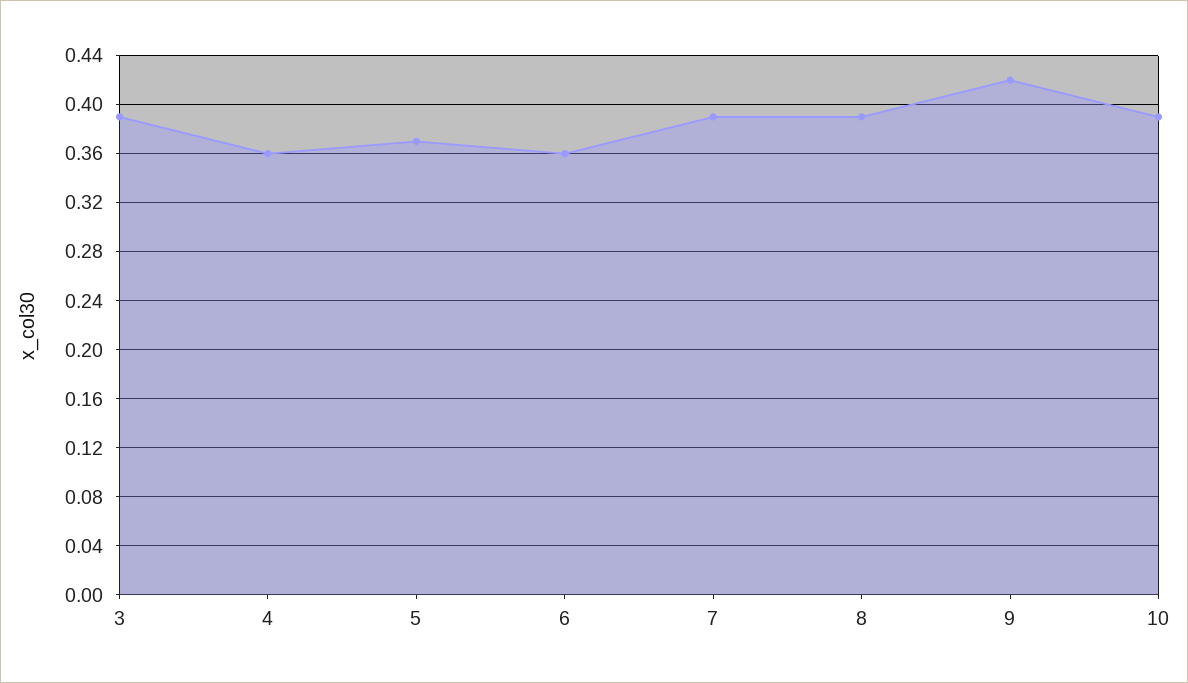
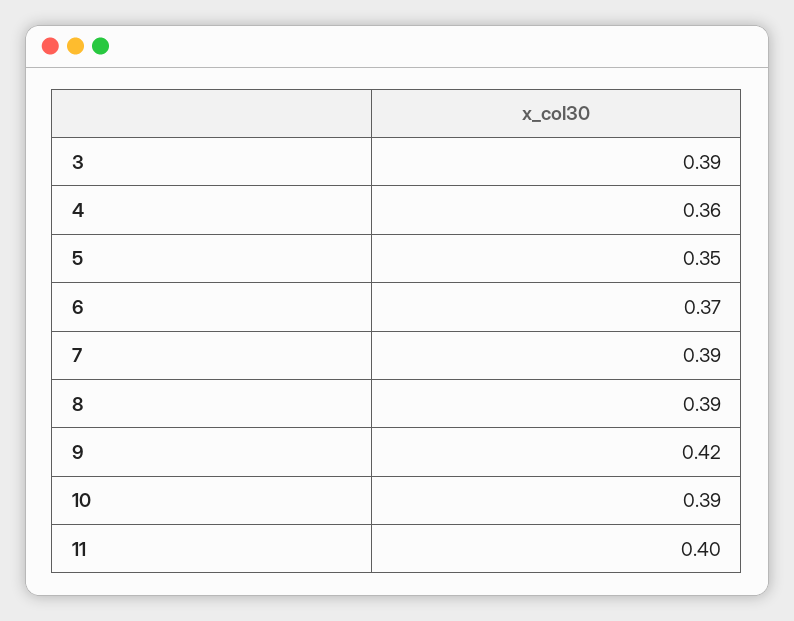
  {
    "3": 0.39,
    "4": 0.36,
-   "5": 0.37,
+   "5": 0.35,
-   "6": 0.36,
+   "6": 0.37,
    "7": 0.39,
    "8": 0.39,
    "9": 0.42,
-   "10": 0.39
+   "10": 0.39,
+   "11": 0.4
  }

